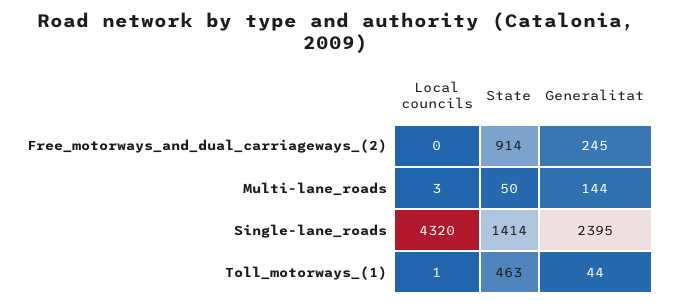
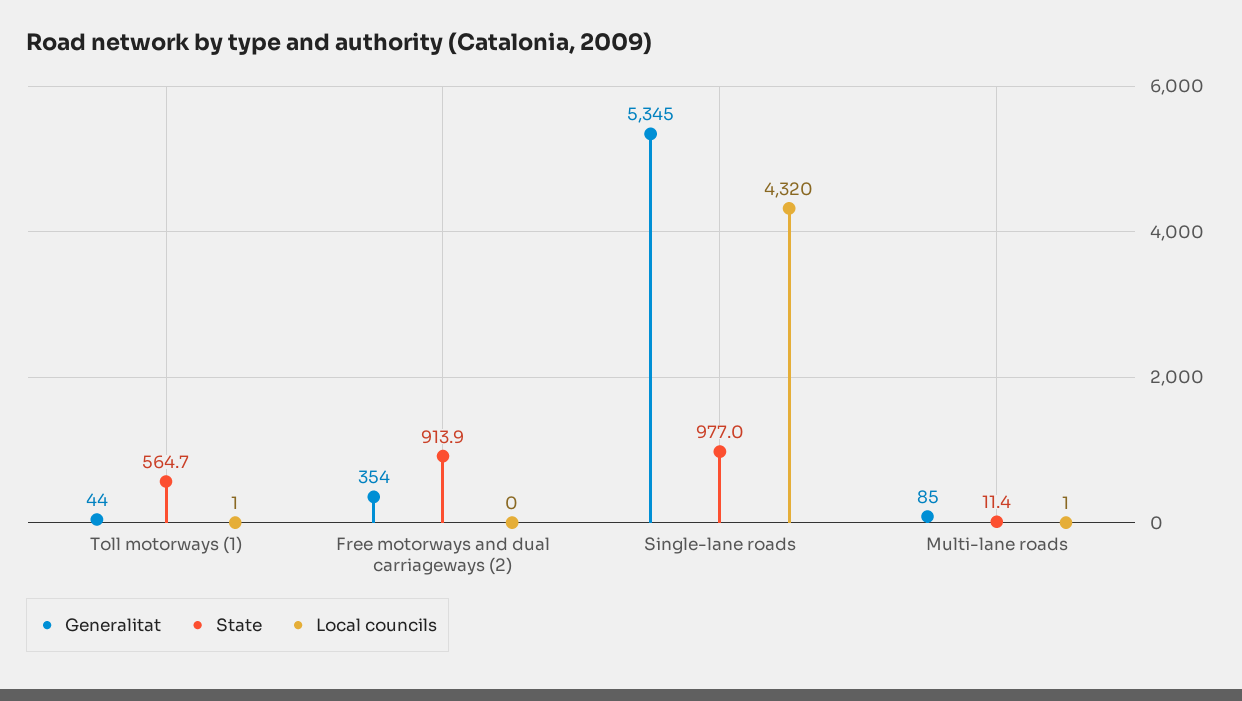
  {
    "Local councils": {
      "Free_motorways_and_dual_carriageways_(2)": 0,
-     "Multi-lane_roads": 3,
+     "Multi-lane_roads": 1,
      "Single-lane_roads": 4320,
      "Toll_motorways_(1)": 1
    },
    "State": {
      "Free_motorways_and_dual_carriageways_(2)": 913.9,
-     "Multi-lane_roads": 50,
+     "Multi-lane_roads": 11.4,
-     "Single-lane_roads": 1414,
+     "Single-lane_roads": 977,
-     "Toll_motorways_(1)": 463
+     "Toll_motorways_(1)": 564.7
    },
    "Generalitat": {
-     "Free_motorways_and_dual_carriageways_(2)": 245,
+     "Free_motorways_and_dual_carriageways_(2)": 354,
-     "Multi-lane_roads": 144,
+     "Multi-lane_roads": 85,
-     "Single-lane_roads": 2395,
+     "Single-lane_roads": 5345,
      "Toll_motorways_(1)": 44
    }
  }

